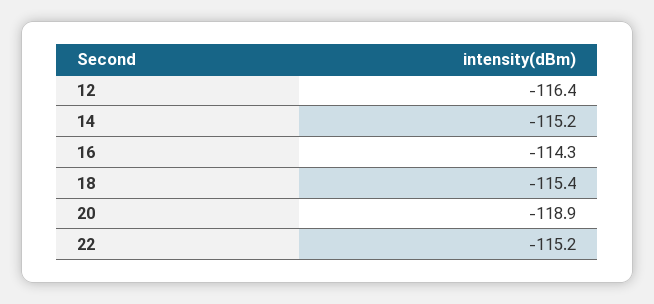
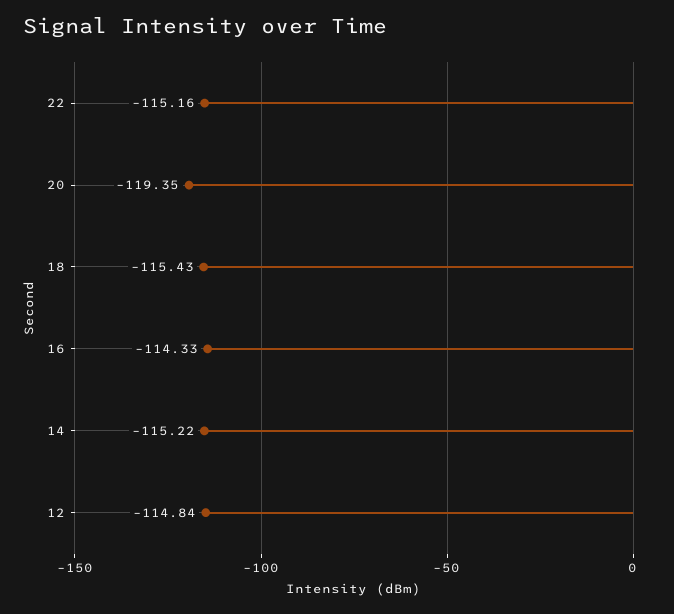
  {
-   "12": -116.4,
+   "12": -114.84,
    "14": -115.22,
    "16": -114.33,
    "18": -115.43,
-   "20": -118.9,
+   "20": -119.35,
    "22": -115.16
  }

